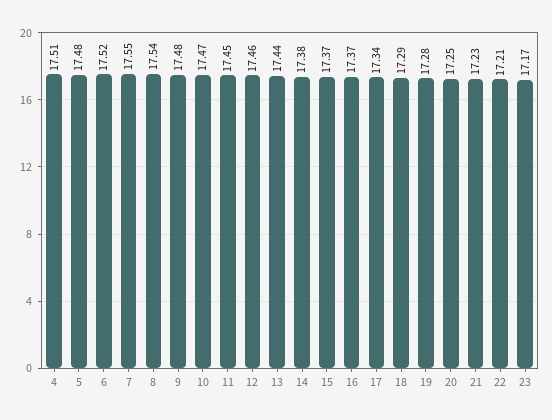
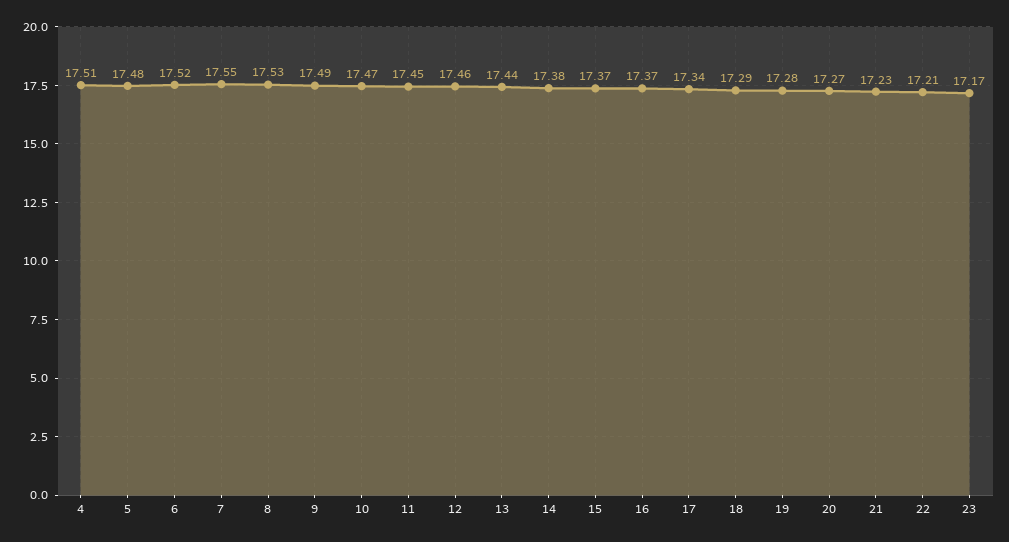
  {
    "4": 17.51,
    "5": 17.48,
    "6": 17.52,
    "7": 17.55,
-   "8": 17.54,
+   "8": 17.53,
-   "9": 17.48,
+   "9": 17.49,
    "10": 17.47,
    "11": 17.45,
    "12": 17.46,
    "13": 17.44,
    "14": 17.38,
    "15": 17.37,
    "16": 17.37,
    "17": 17.34,
    "18": 17.29,
    "19": 17.28,
-   "20": 17.25,
+   "20": 17.27,
    "21": 17.23,
    "22": 17.21,
    "23": 17.17
  }

